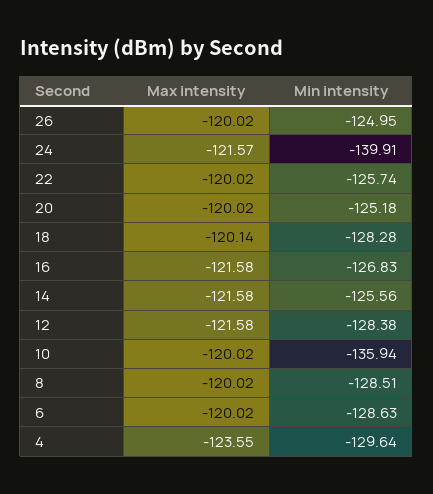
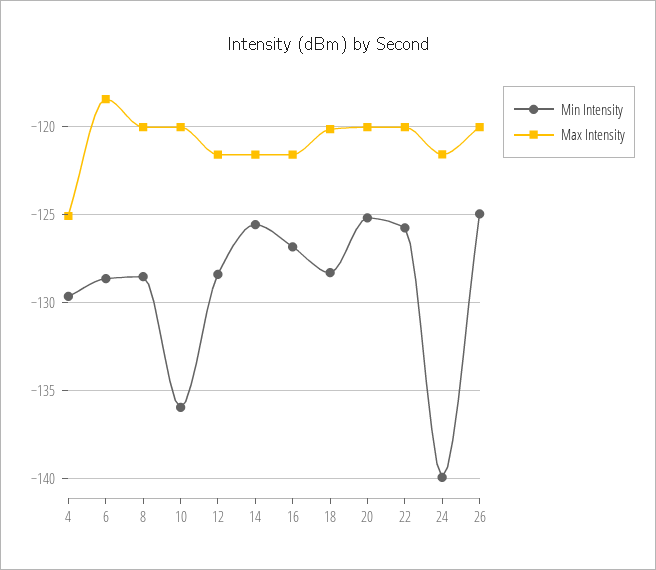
  {
    "Max intensity": {
      "26": -120.02,
      "24": -121.57,
      "22": -120.02,
      "20": -120.02,
      "18": -120.14,
      "16": -121.58,
      "14": -121.58,
      "12": -121.58,
      "10": -120.02,
      "8": -120.02,
-     "6": -120.02,
+     "6": -118.5,
-     "4": -123.55
+     "4": -125
    },
    "Min intensity": {
      "26": -124.95,
      "24": -139.91,
      "22": -125.74,
      "20": -125.18,
      "18": -128.28,
      "16": -126.83,
      "14": -125.56,
      "12": -128.38,
      "10": -135.94,
      "8": -128.51,
      "6": -128.63,
      "4": -129.64
    }
  }

